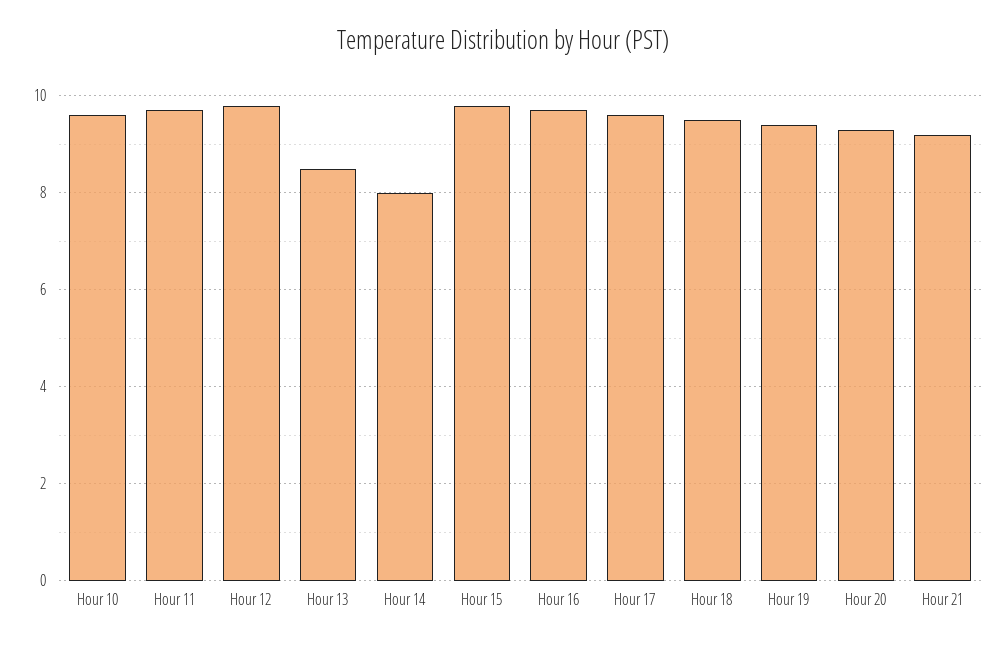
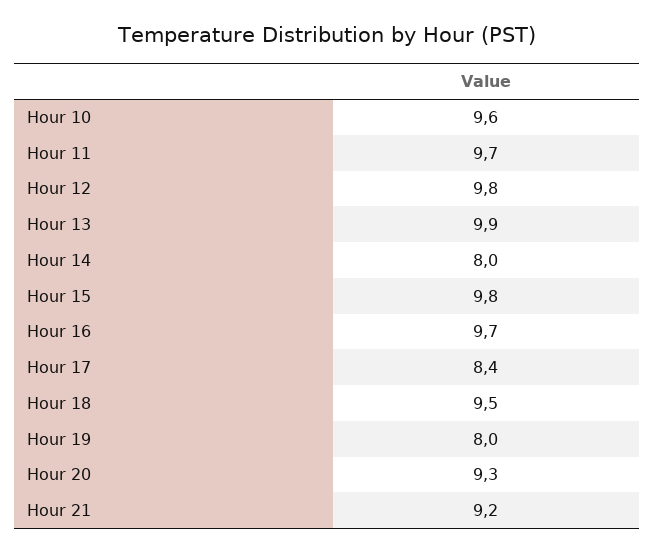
  {
    "Hour 10": 9.6,
    "Hour 11": 9.7,
    "Hour 12": 9.8,
-   "Hour 13": 8.5,
+   "Hour 13": 9.9,
    "Hour 14": 8,
    "Hour 15": 9.8,
    "Hour 16": 9.7,
-   "Hour 17": 9.5,
+   "Hour 17": 8.4,
    "Hour 18": 9.5,
-   "Hour 19": 9.5,
+   "Hour 19": 8,
    "Hour 20": 9.3,
    "Hour 21": 9.2
  }

